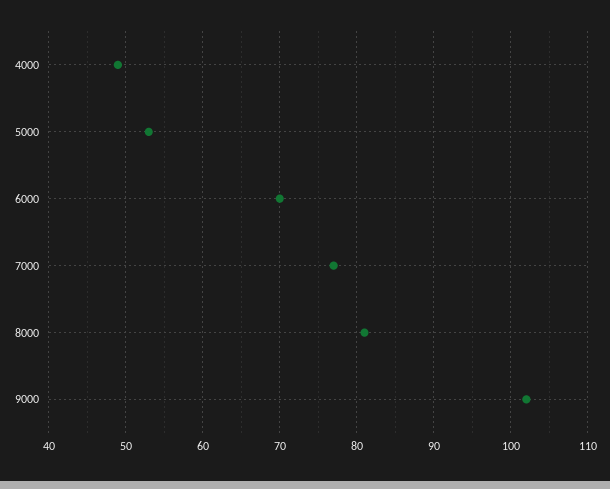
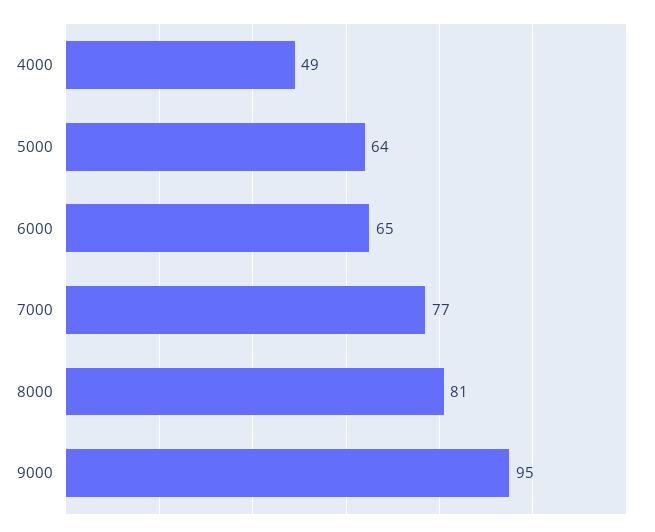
  {
    "4000": 49,
-   "5000": 53,
+   "5000": 64,
-   "6000": 70,
+   "6000": 65,
    "7000": 77,
    "8000": 81,
-   "9000": 102
+   "9000": 95
  }

